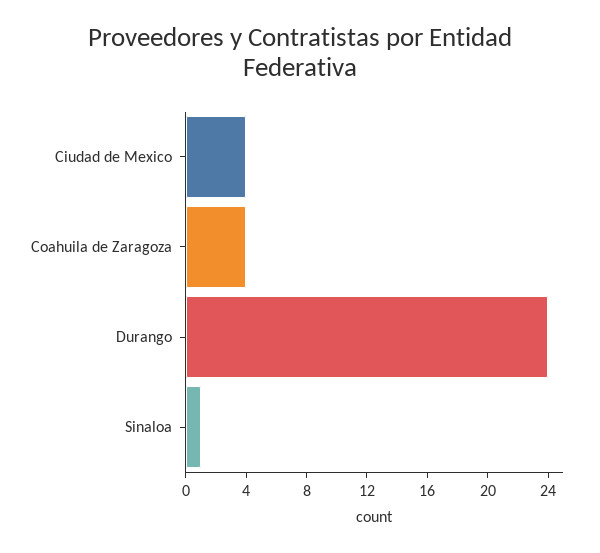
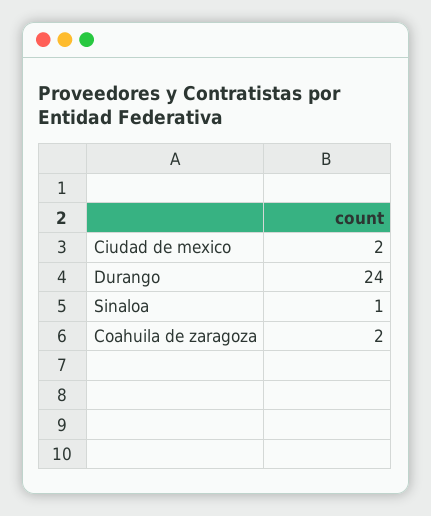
  {
-   "Ciudad de Mexico": 4,
+   "Ciudad de Mexico": 2,
-   "Coahuila de Zaragoza": 4,
+   "Coahuila de Zaragoza": 2,
    "Durango": 24,
    "Sinaloa": 1
  }

